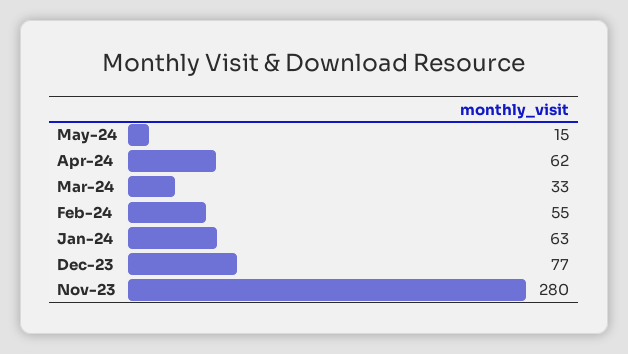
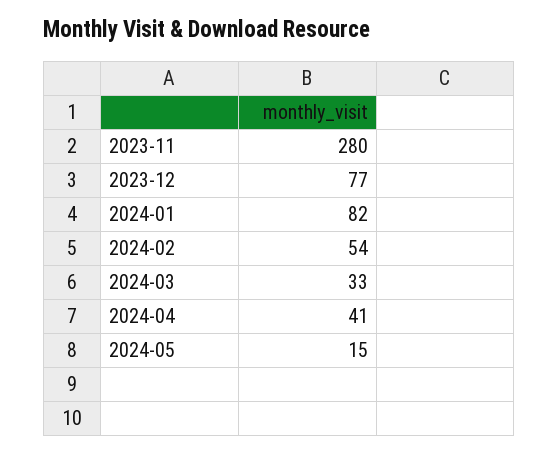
  {
    "May-24": 15,
-   "Apr-24": 62,
+   "Apr-24": 41,
    "Mar-24": 33,
-   "Feb-24": 55,
+   "Feb-24": 54,
-   "Jan-24": 63,
+   "Jan-24": 82,
    "Dec-23": 77,
    "Nov-23": 280
  }

